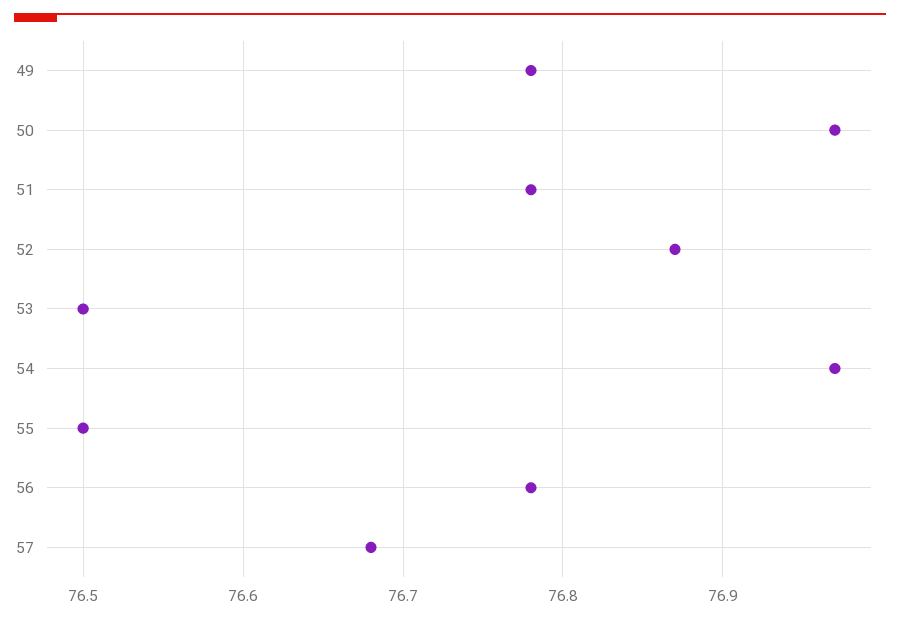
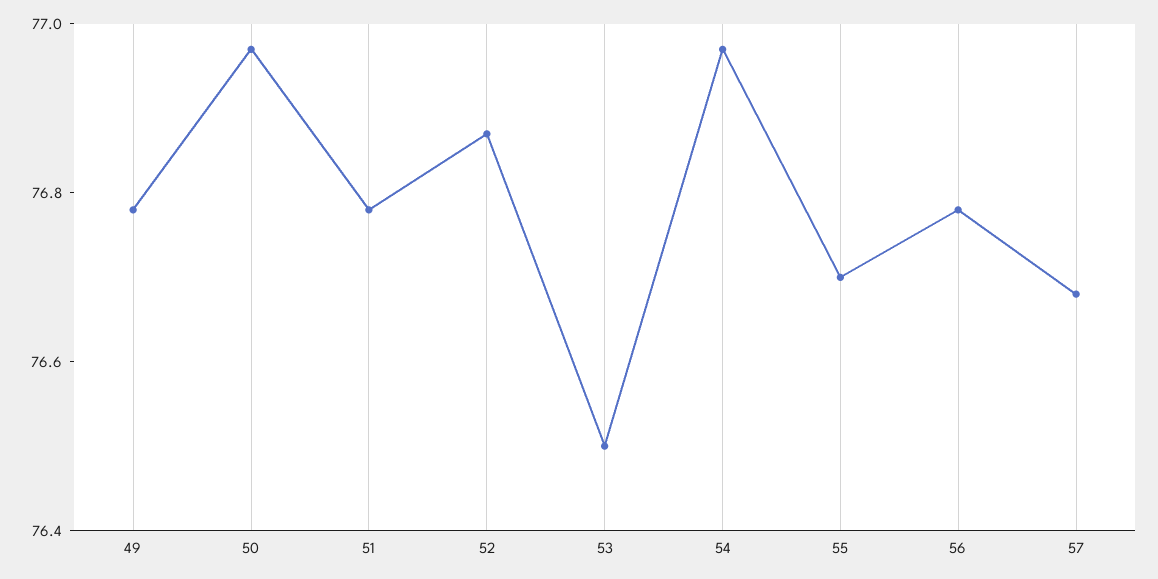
  {
    "49": 76.78,
    "50": 76.97,
    "51": 76.78,
    "52": 76.87,
    "53": 76.5,
    "54": 76.97,
-   "55": 76.5,
+   "55": 76.7,
    "56": 76.78,
    "57": 76.68
  }

